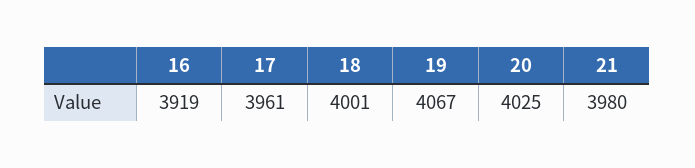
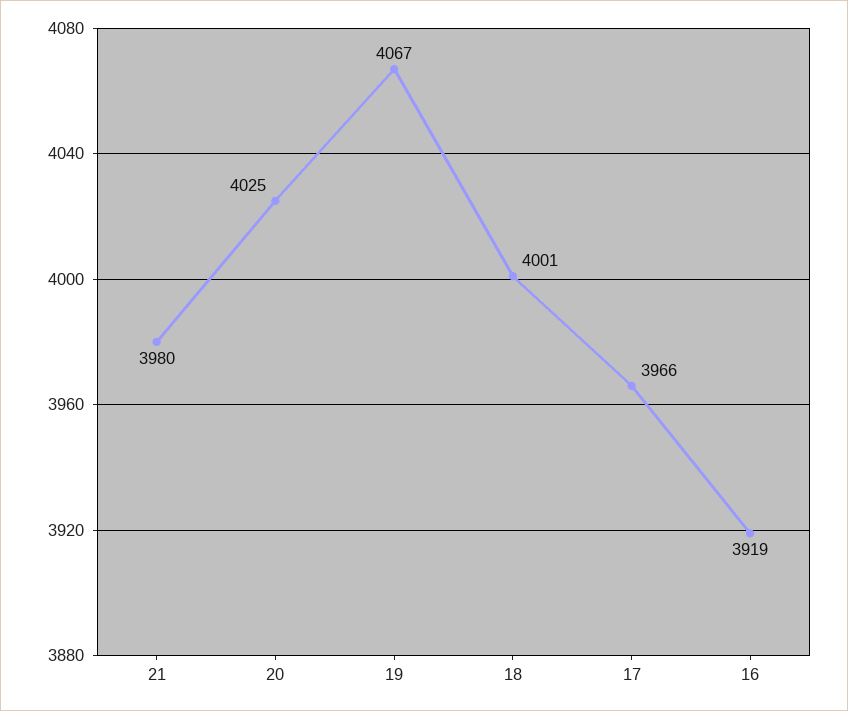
  {
    "16": 3919,
-   "17": 3961,
+   "17": 3966,
    "18": 4001,
    "19": 4067,
    "20": 4025,
    "21": 3980
  }

